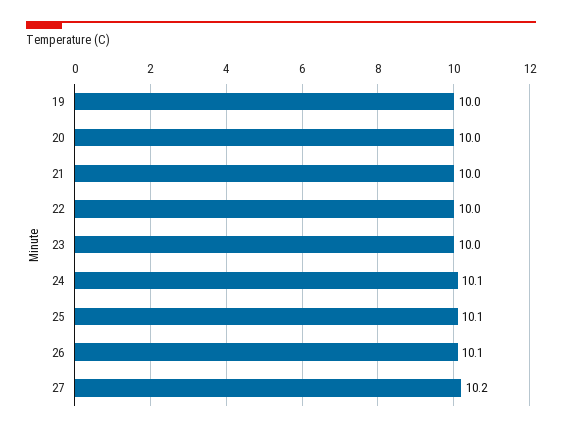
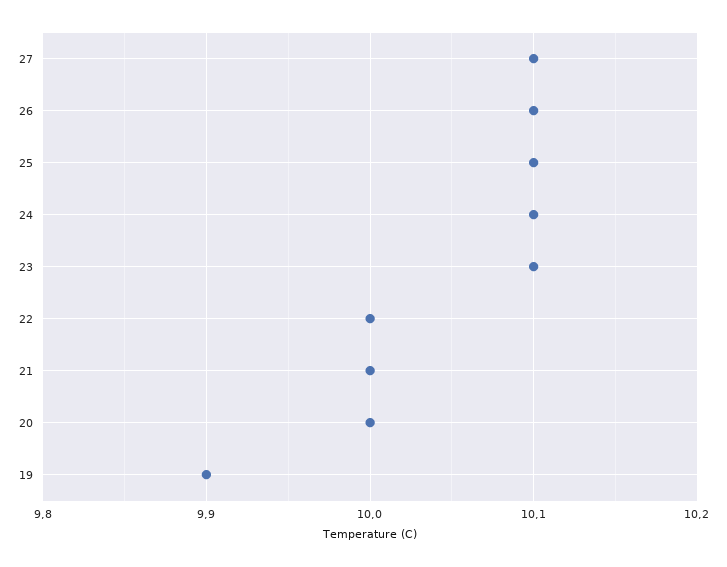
  {
-   "19": 10,
+   "19": 9.9,
    "20": 10,
    "21": 10,
    "22": 10,
-   "23": 10,
+   "23": 10.1,
    "24": 10.1,
    "25": 10.1,
    "26": 10.1,
-   "27": 10.2
+   "27": 10.1
  }

